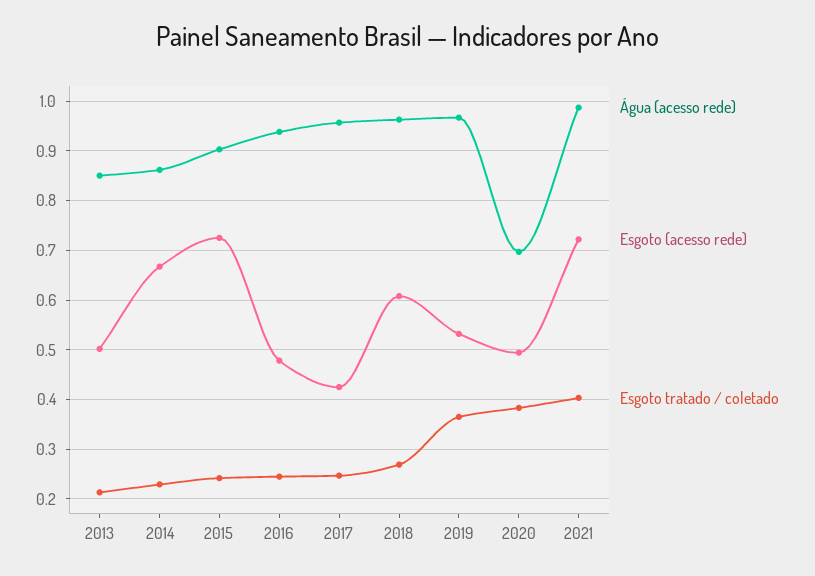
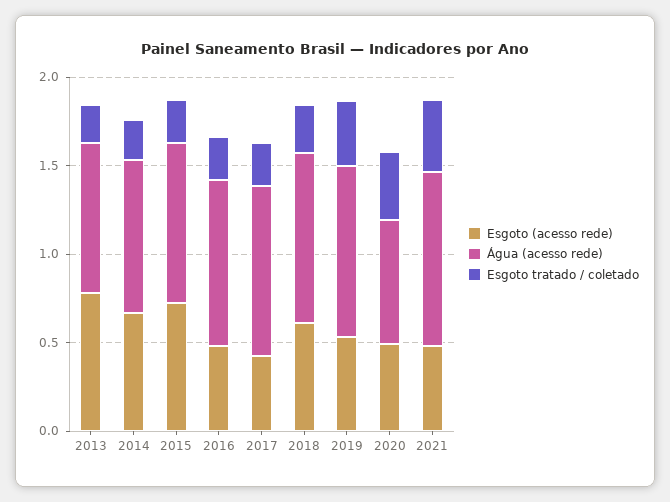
  {
    "Água (acesso rede)": {
      "2013": 0.86,
      "2014": 0.86,
      "2015": 0.9,
      "2016": 0.94,
      "2017": 0.96,
      "2018": 0.96,
      "2019": 0.96,
      "2020": 0.7,
      "2021": 0.98
    },
    "Esgoto (acesso rede)": {
-     "2013": 0.5,
+     "2013": 0.8,
      "2014": 0.66,
      "2015": 0.72,
      "2016": 0.48,
      "2017": 0.42,
      "2018": 0.6,
      "2019": 0.54,
      "2020": 0.5,
-     "2021": 0.72
+     "2021": 0.5
    },
    "Esgoto tratado / coletado": {
      "2013": 0.22,
      "2014": 0.22,
      "2015": 0.24,
      "2016": 0.24,
      "2017": 0.24,
      "2018": 0.26,
      "2019": 0.36,
      "2020": 0.38,
      "2021": 0.4
    }
  }

